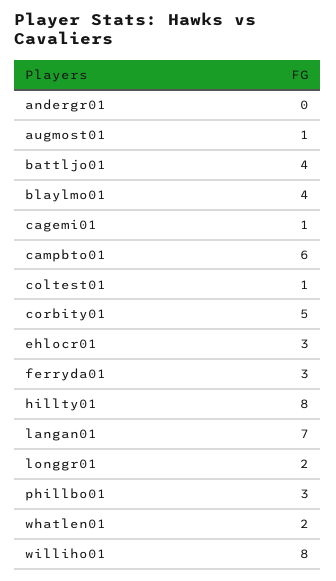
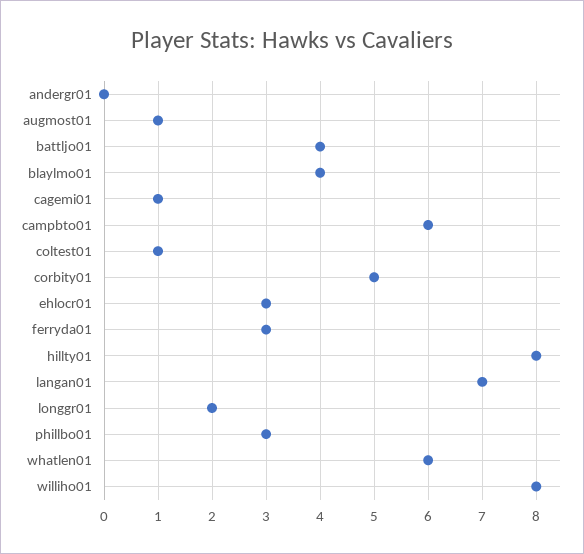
  {
    "andergr01": 0,
    "augmost01": 1,
    "battljo01": 4,
    "blaylmo01": 4,
    "cagemi01": 1,
    "campbto01": 6,
    "coltest01": 1,
    "corbity01": 5,
    "ehlocr01": 3,
    "ferryda01": 3,
    "hillty01": 8,
    "langan01": 7,
    "longgr01": 2,
    "phillbo01": 3,
-   "whatlen01": 2,
+   "whatlen01": 6,
    "williho01": 8
  }

